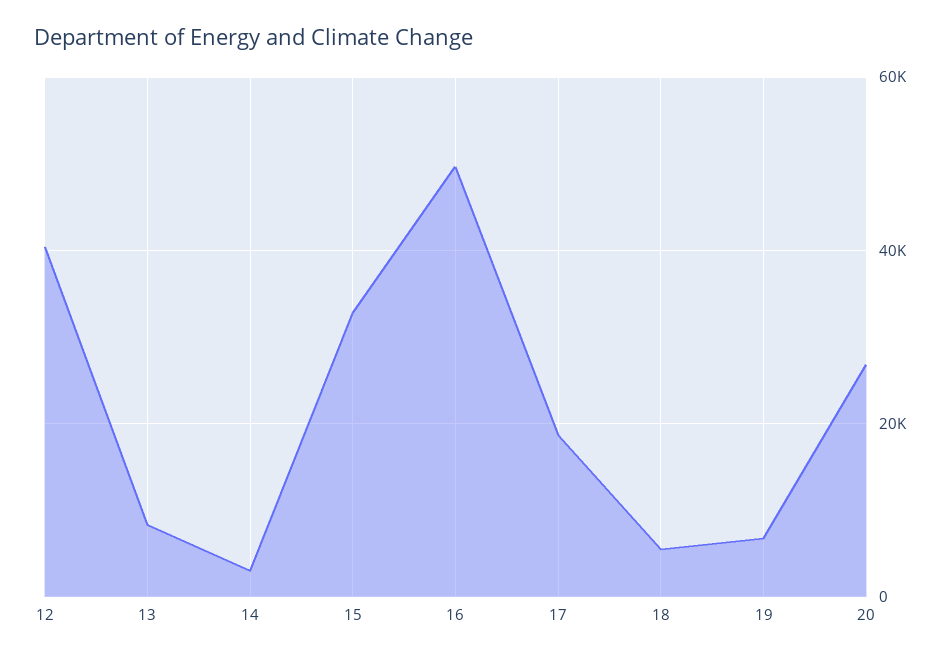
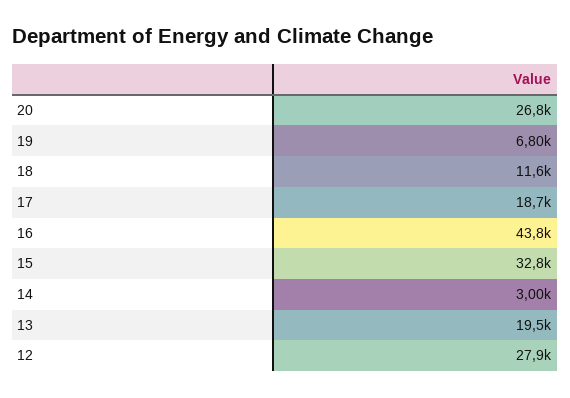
  {
-   "12": 40000,
+   "12": 27900,
-   "13": 8000,
+   "13": 19500,
    "14": 3000,
    "15": 32800,
-   "16": 50000,
+   "16": 43800,
    "17": 18700,
-   "18": 6000,
+   "18": 11600,
    "19": 6800,
    "20": 26800
  }

